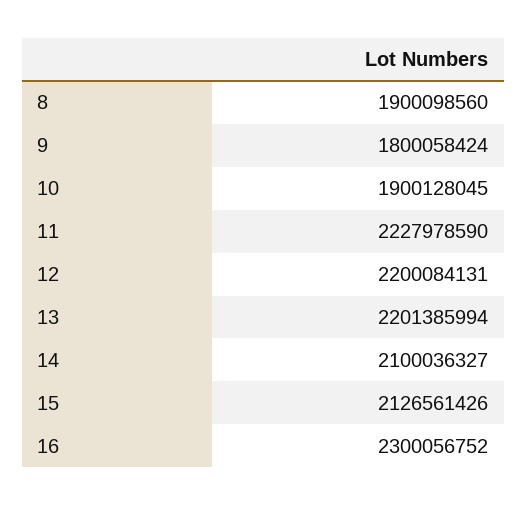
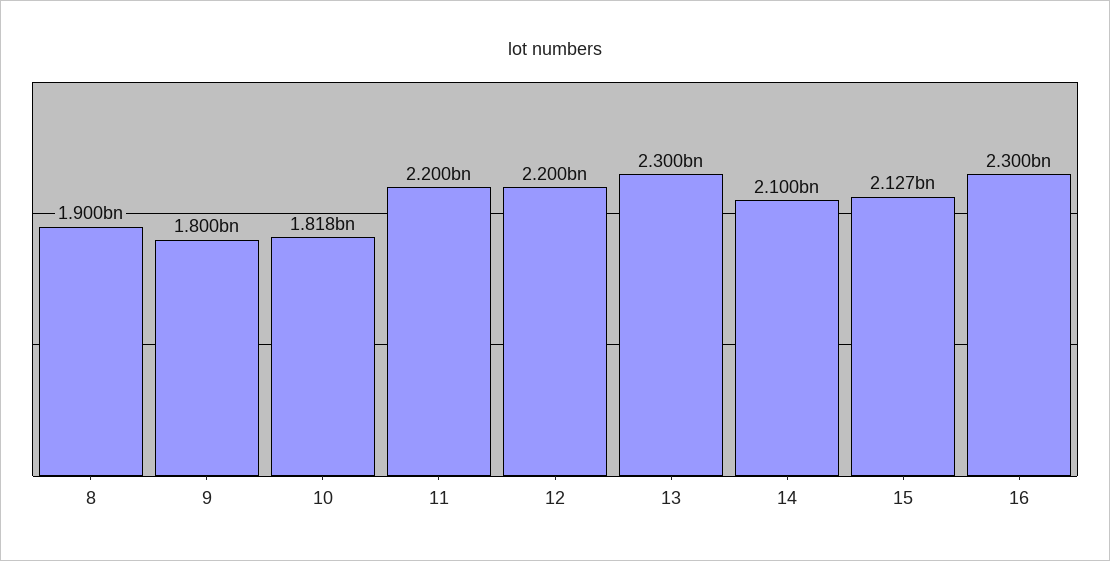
  {
    "8": 1900098560,
    "9": 1800058424,
-   "10": 1900128045,
+   "10": 1818000000,
-   "11": 2227978590,
+   "11": 2200000000,
    "12": 2200084131,
-   "13": 2201385994,
+   "13": 2300000000,
    "14": 2100036327,
    "15": 2126561426,
    "16": 2300056752
  }

